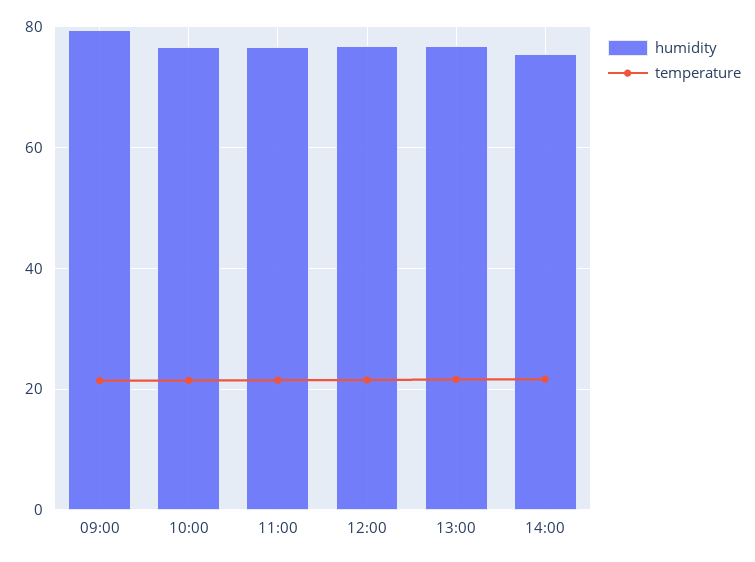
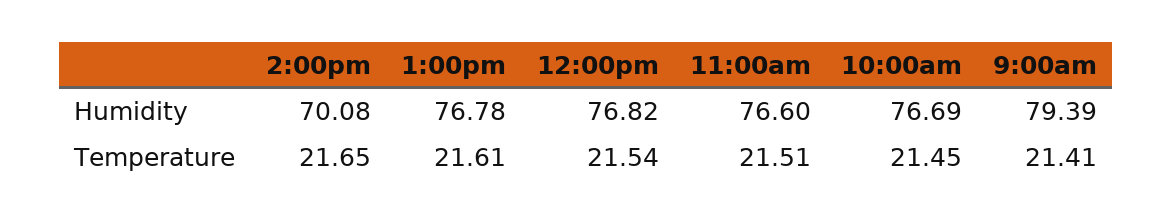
  {
    "humidity": {
      "09:00": 79.39,
      "10:00": 76.69,
      "11:00": 76.6,
      "12:00": 76.82,
      "13:00": 76.78,
-     "14:00": 76
+     "14:00": 70.08
    },
    "temperature": {
      "09:00": 21.41,
      "10:00": 21.45,
      "11:00": 21.51,
      "12:00": 21.54,
      "13:00": 21.61,
      "14:00": 21.65
    }
  }

